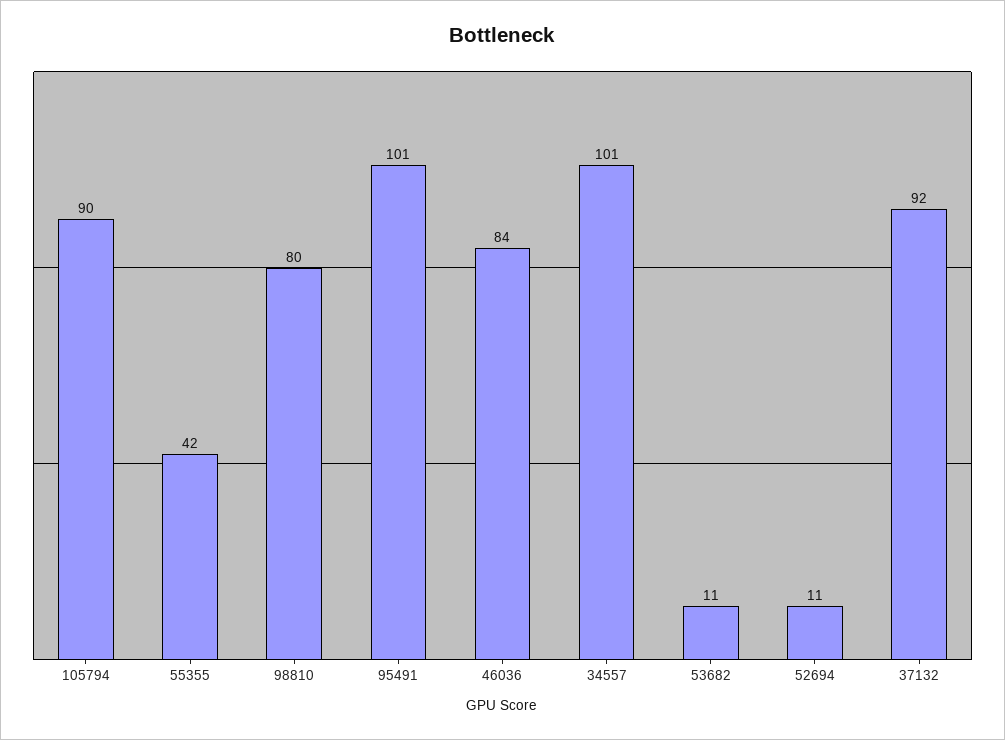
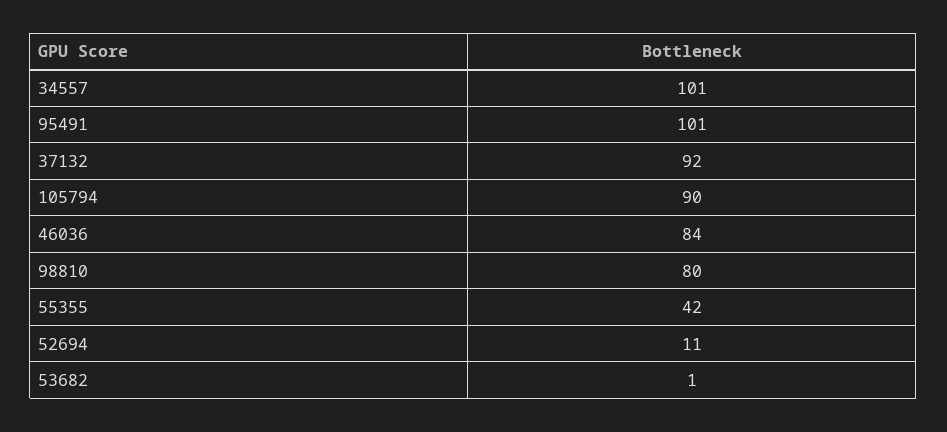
  {
    "105794": 90,
    "55355": 42,
    "98810": 80,
    "95491": 101,
    "46036": 84,
    "34557": 101,
-   "53682": 11,
+   "53682": 1,
    "52694": 11,
    "37132": 92
  }

